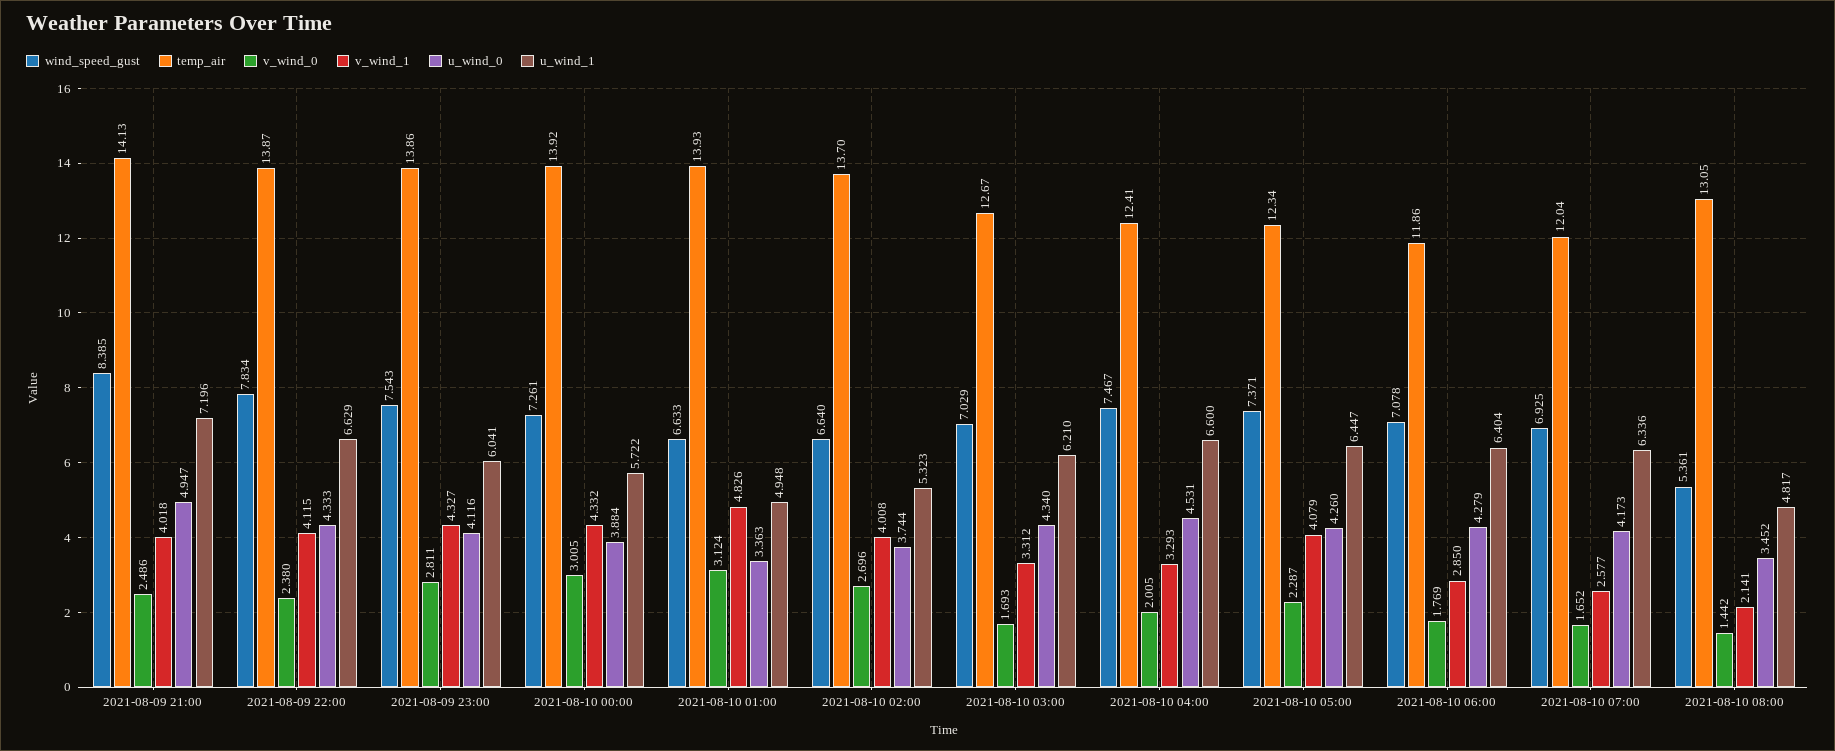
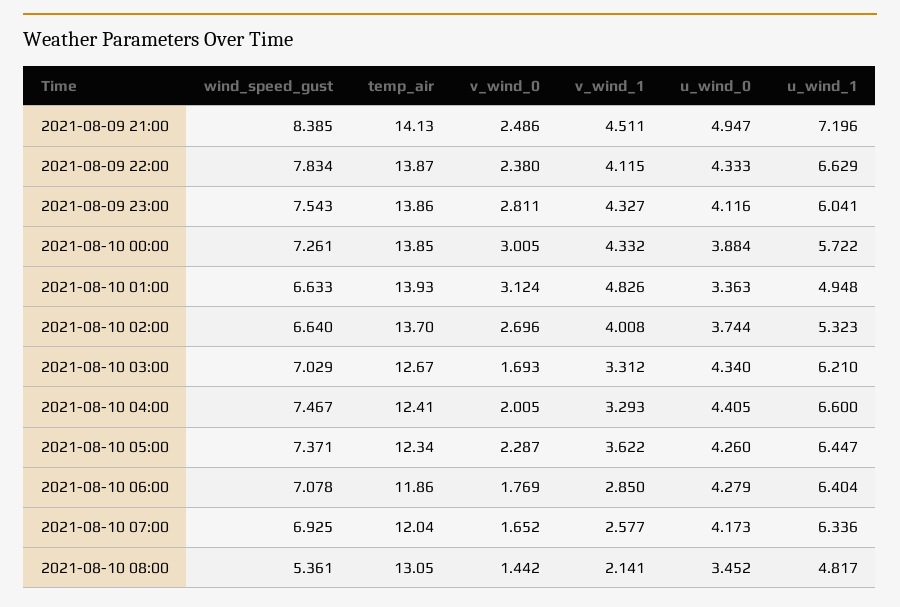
  {
    "wind_speed_gust": {
      "2021-08-09 21:00": 8.385,
      "2021-08-09 22:00": 7.834,
      "2021-08-09 23:00": 7.543,
      "2021-08-10 00:00": 7.261,
      "2021-08-10 01:00": 6.633,
      "2021-08-10 02:00": 6.64,
      "2021-08-10 03:00": 7.029,
      "2021-08-10 04:00": 7.467,
      "2021-08-10 05:00": 7.371,
      "2021-08-10 06:00": 7.078,
      "2021-08-10 07:00": 6.925,
      "2021-08-10 08:00": 5.361
    },
    "temp_air": {
      "2021-08-09 21:00": 14.13,
      "2021-08-09 22:00": 13.87,
      "2021-08-09 23:00": 13.86,
-     "2021-08-10 00:00": 13.92,
+     "2021-08-10 00:00": 13.85,
      "2021-08-10 01:00": 13.93,
      "2021-08-10 02:00": 13.7,
      "2021-08-10 03:00": 12.67,
      "2021-08-10 04:00": 12.41,
      "2021-08-10 05:00": 12.34,
      "2021-08-10 06:00": 11.86,
      "2021-08-10 07:00": 12.04,
      "2021-08-10 08:00": 13.05
    },
    "v_wind_0": {
      "2021-08-09 21:00": 2.486,
      "2021-08-09 22:00": 2.38,
      "2021-08-09 23:00": 2.811,
      "2021-08-10 00:00": 3.005,
      "2021-08-10 01:00": 3.124,
      "2021-08-10 02:00": 2.696,
      "2021-08-10 03:00": 1.693,
      "2021-08-10 04:00": 2.005,
      "2021-08-10 05:00": 2.287,
      "2021-08-10 06:00": 1.769,
      "2021-08-10 07:00": 1.652,
      "2021-08-10 08:00": 1.442
    },
    "v_wind_1": {
-     "2021-08-09 21:00": 4.018,
+     "2021-08-09 21:00": 4.511,
      "2021-08-09 22:00": 4.115,
      "2021-08-09 23:00": 4.327,
      "2021-08-10 00:00": 4.332,
      "2021-08-10 01:00": 4.826,
      "2021-08-10 02:00": 4.008,
      "2021-08-10 03:00": 3.312,
      "2021-08-10 04:00": 3.293,
-     "2021-08-10 05:00": 4.079,
+     "2021-08-10 05:00": 3.622,
      "2021-08-10 06:00": 2.85,
      "2021-08-10 07:00": 2.577,
      "2021-08-10 08:00": 2.141
    },
    "u_wind_0": {
      "2021-08-09 21:00": 4.947,
      "2021-08-09 22:00": 4.333,
      "2021-08-09 23:00": 4.116,
      "2021-08-10 00:00": 3.884,
      "2021-08-10 01:00": 3.363,
      "2021-08-10 02:00": 3.744,
      "2021-08-10 03:00": 4.34,
-     "2021-08-10 04:00": 4.531,
+     "2021-08-10 04:00": 4.405,
      "2021-08-10 05:00": 4.26,
      "2021-08-10 06:00": 4.279,
      "2021-08-10 07:00": 4.173,
      "2021-08-10 08:00": 3.452
    },
    "u_wind_1": {
      "2021-08-09 21:00": 7.196,
      "2021-08-09 22:00": 6.629,
      "2021-08-09 23:00": 6.041,
      "2021-08-10 00:00": 5.722,
      "2021-08-10 01:00": 4.948,
      "2021-08-10 02:00": 5.323,
      "2021-08-10 03:00": 6.21,
      "2021-08-10 04:00": 6.6,
      "2021-08-10 05:00": 6.447,
      "2021-08-10 06:00": 6.404,
      "2021-08-10 07:00": 6.336,
      "2021-08-10 08:00": 4.817
    }
  }

